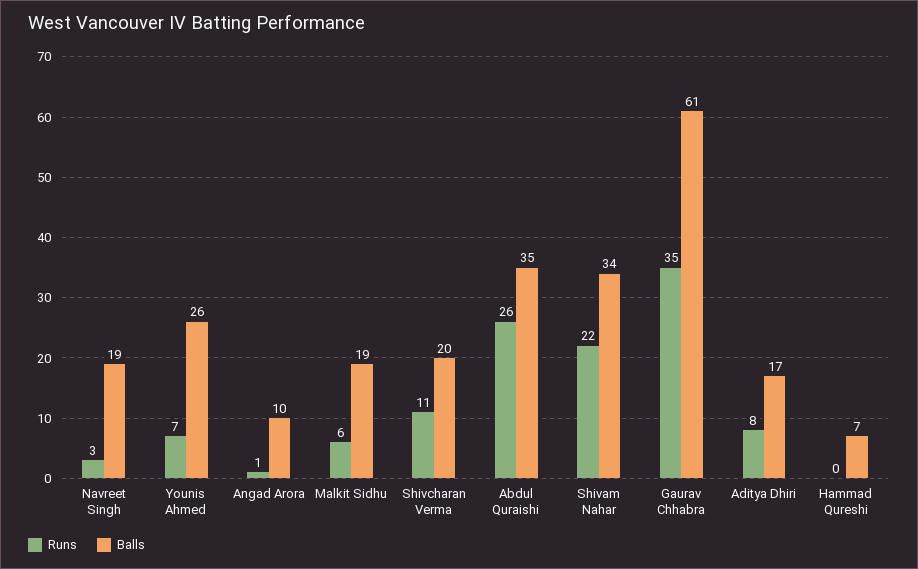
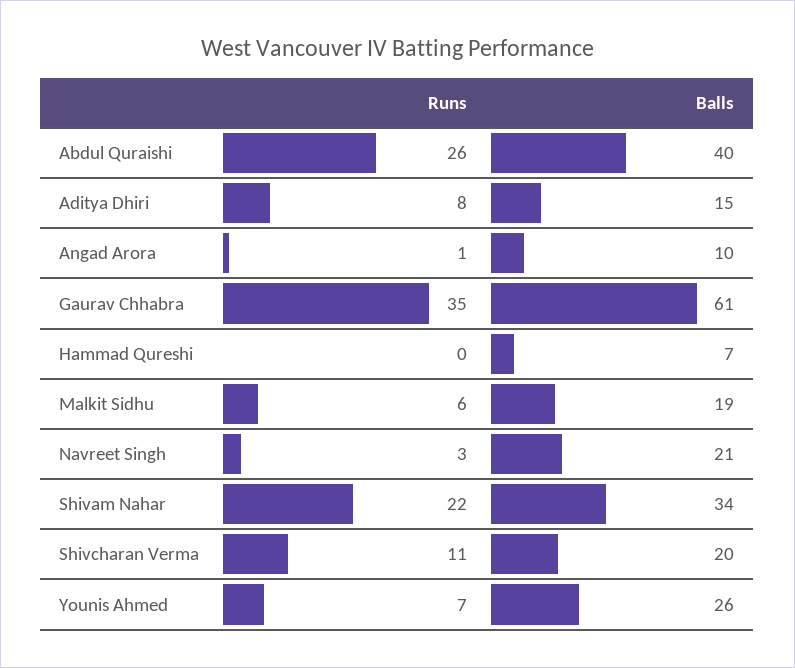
  {
    "Runs": {
      "Navreet Singh": 3,
      "Younis Ahmed": 7,
      "Angad Arora": 1,
      "Malkit Sidhu": 6,
      "Shivcharan Verma": 11,
      "Abdul Quraishi": 26,
      "Shivam Nahar": 22,
      "Gaurav Chhabra": 35,
      "Aditya Dhiri": 8,
      "Hammad Qureshi": 0
    },
    "Balls": {
-     "Navreet Singh": 19,
+     "Navreet Singh": 21,
      "Younis Ahmed": 26,
      "Angad Arora": 10,
      "Malkit Sidhu": 19,
      "Shivcharan Verma": 20,
-     "Abdul Quraishi": 35,
+     "Abdul Quraishi": 40,
      "Shivam Nahar": 34,
      "Gaurav Chhabra": 61,
-     "Aditya Dhiri": 17,
+     "Aditya Dhiri": 15,
      "Hammad Qureshi": 7
    }
  }

